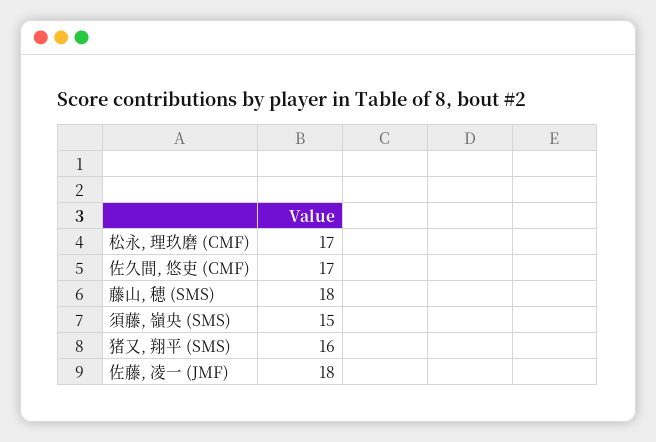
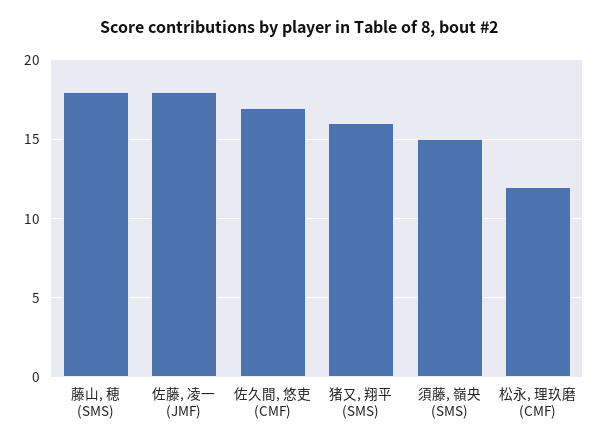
  {
-   "松永, 理玖磨 (CMF)": 17,
+   "松永, 理玖磨 (CMF)": 12,
    "佐久間, 悠吏 (CMF)": 17,
    "藤山, 穂 (SMS)": 18,
    "須藤, 嶺央 (SMS)": 15,
    "猪又, 翔平 (SMS)": 16,
    "佐藤, 凌一 (JMF)": 18
  }

